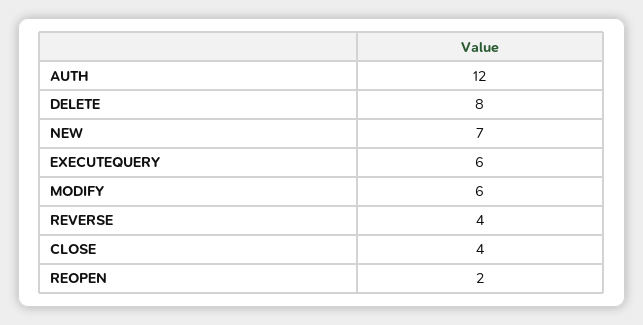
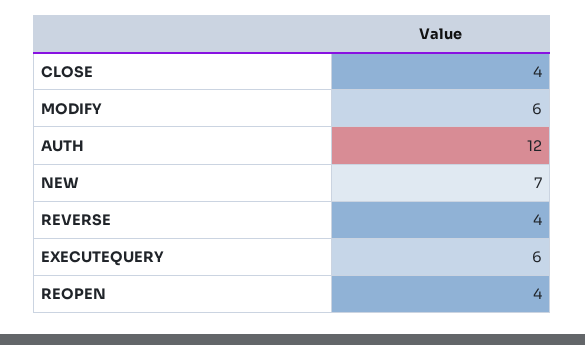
  {
    "AUTH": 12,
-   "DELETE": 8,
    "NEW": 7,
    "EXECUTEQUERY": 6,
    "MODIFY": 6,
    "REVERSE": 4,
    "CLOSE": 4,
-   "REOPEN": 2
+   "REOPEN": 4
  }

